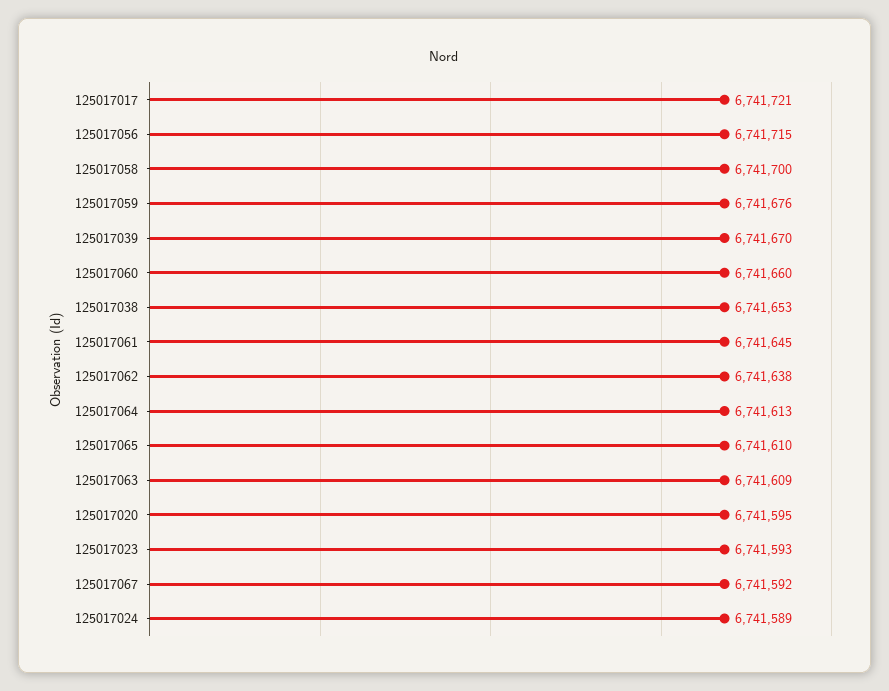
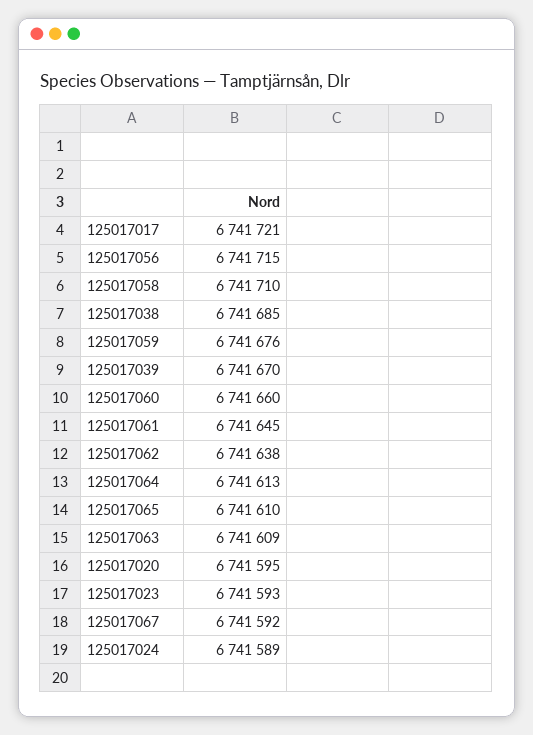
  {
    "125017017": 6741721,
    "125017056": 6741715,
-   "125017058": 6741700,
+   "125017058": 6741710,
    "125017059": 6741676,
    "125017039": 6741670,
    "125017060": 6741660,
-   "125017038": 6741653,
+   "125017038": 6741685,
    "125017061": 6741645,
    "125017062": 6741638,
    "125017064": 6741613,
    "125017065": 6741610,
    "125017063": 6741609,
    "125017020": 6741595,
    "125017023": 6741593,
    "125017067": 6741592,
    "125017024": 6741589
  }

